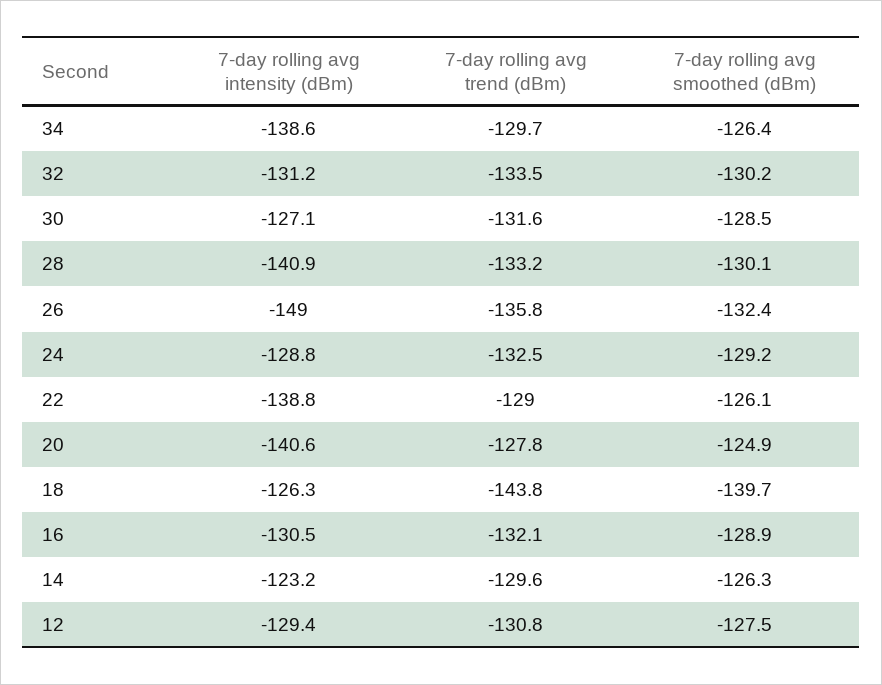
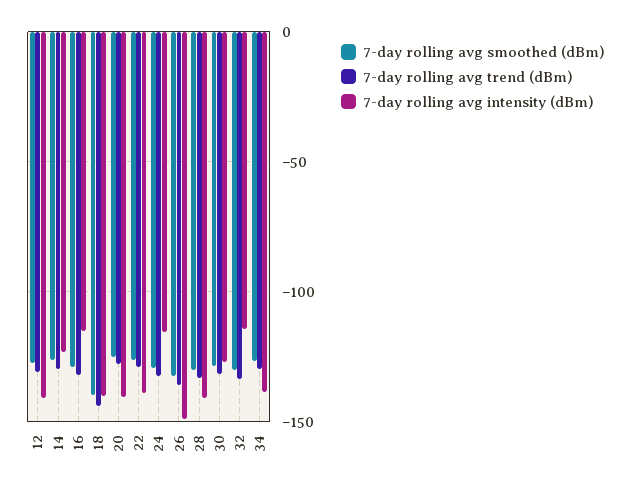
  {
    "7-day rolling avg intensity (dBm)": {
      "34": -138.6,
-     "32": -131.2,
+     "32": -115,
      "30": -127.1,
      "28": -140.9,
      "26": -149,
-     "24": -128.8,
+     "24": -115,
      "22": -138.8,
      "20": -140.6,
-     "18": -126.3,
+     "18": -140,
-     "16": -130.5,
+     "16": -115,
      "14": -123.2,
-     "12": -129.4
+     "12": -140
    },
    "7-day rolling avg trend (dBm)": {
      "34": -129.7,
      "32": -133.5,
      "30": -131.6,
      "28": -133.2,
      "26": -135.8,
      "24": -132.5,
      "22": -129,
      "20": -127.8,
      "18": -143.8,
      "16": -132.1,
      "14": -129.6,
      "12": -130.8
    },
    "7-day rolling avg smoothed (dBm)": {
      "34": -126.4,
      "32": -130.2,
      "30": -128.5,
      "28": -130.1,
      "26": -132.4,
      "24": -129.2,
      "22": -126.1,
      "20": -124.9,
      "18": -139.7,
      "16": -128.9,
      "14": -126.3,
      "12": -127.5
    }
  }

